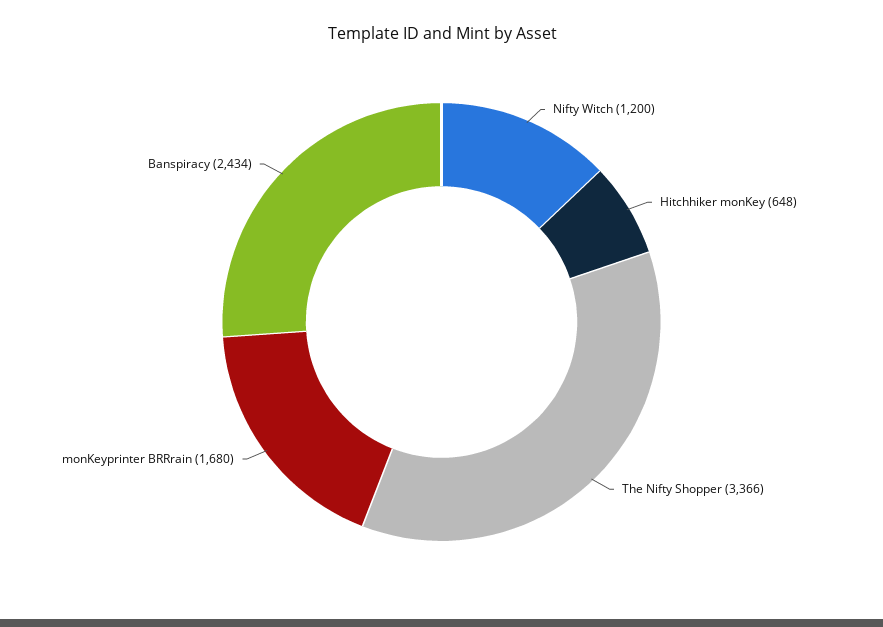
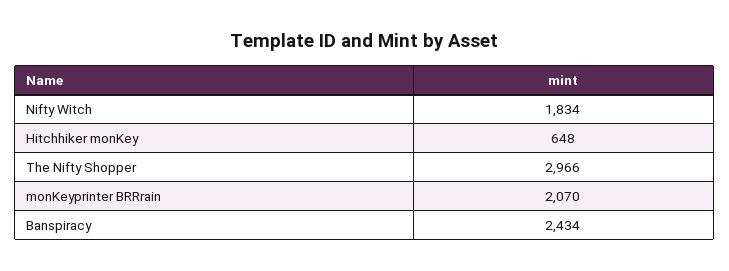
  {
-   "Nifty Witch": 1200,
+   "Nifty Witch": 1834,
    "Hitchhiker monKey": 648,
-   "The Nifty Shopper": 3366,
+   "The Nifty Shopper": 2966,
-   "monKeyprinter BRRrain": 1680,
+   "monKeyprinter BRRrain": 2070,
    "Banspiracy": 2434
  }

